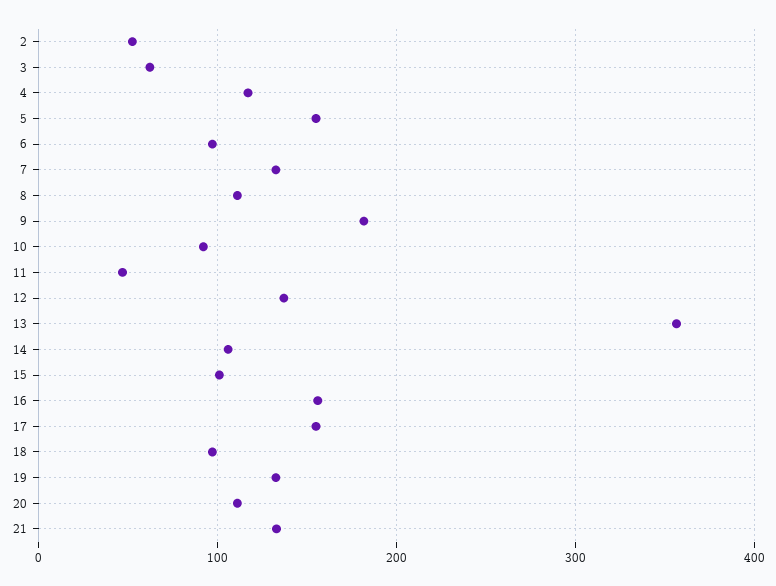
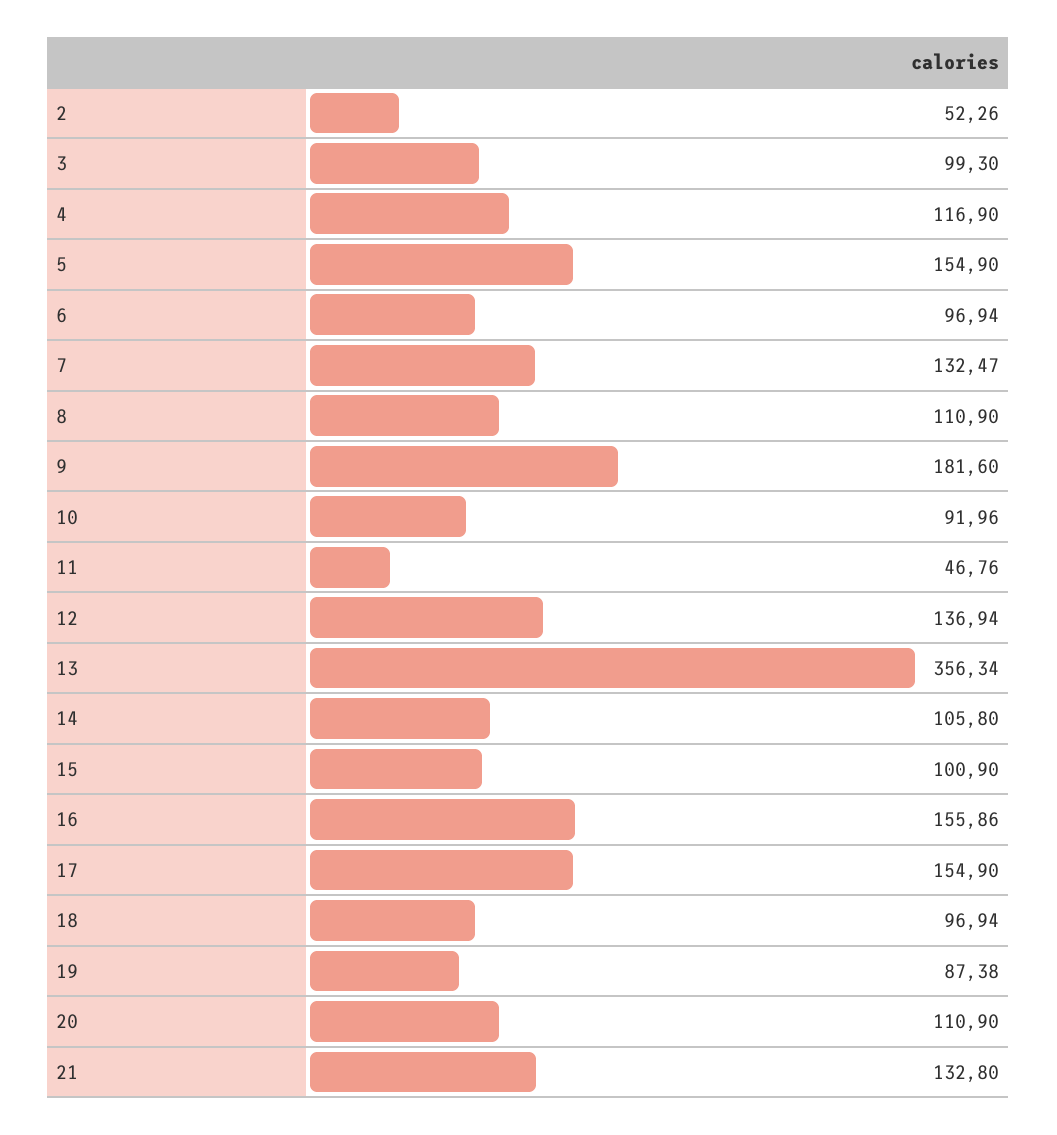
  {
    "2": 52.26,
-   "3": 60,
+   "3": 99.3,
    "4": 116.9,
    "5": 154.9,
    "6": 96.94,
    "7": 132.47,
    "8": 110.9,
    "9": 181.6,
    "10": 91.96,
    "11": 46.76,
    "12": 136.94,
    "13": 356.34,
    "14": 105.8,
    "15": 100.9,
    "16": 155.86,
    "17": 154.9,
    "18": 96.94,
-   "19": 130,
+   "19": 87.38,
    "20": 110.9,
    "21": 132.8
  }

